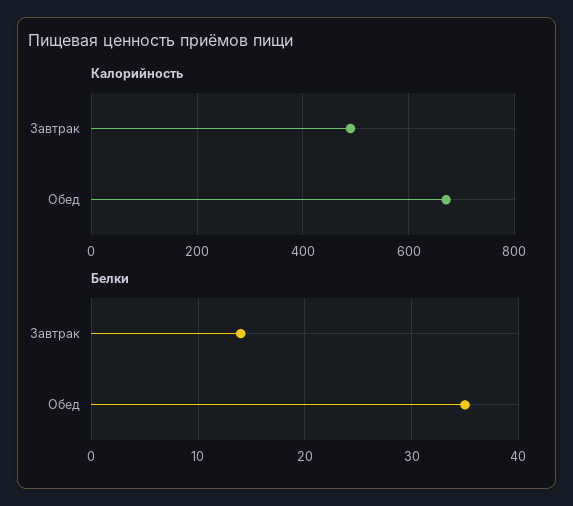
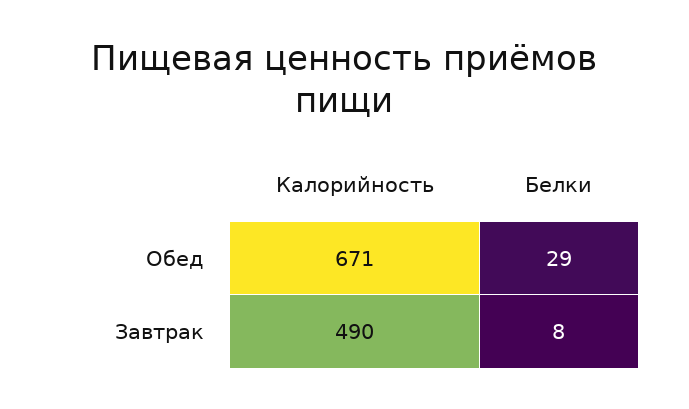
  {
    "Калорийность": {
      "Завтрак": 490,
      "Обед": 671
    },
    "Белки": {
-     "Завтрак": 14,
+     "Завтрак": 8,
-     "Обед": 35
+     "Обед": 29
    }
  }

